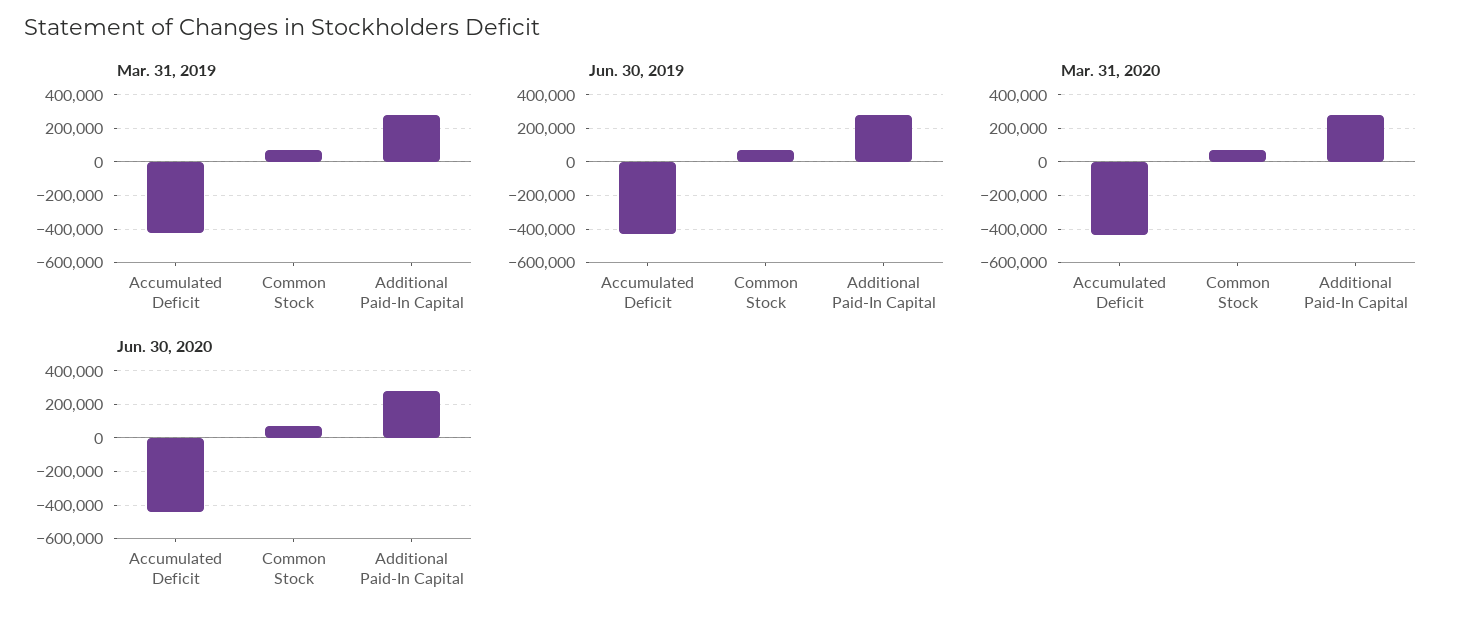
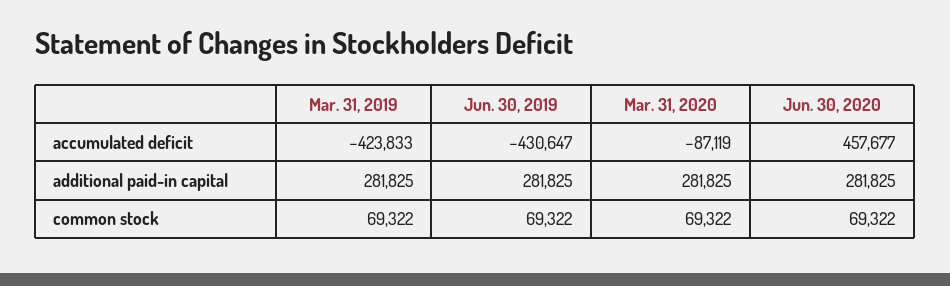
  {
    "Mar. 31, 2019": {
      "Accumulated Deficit": -423833,
      "Common Stock": 69322,
      "Additional Paid-In Capital": 281825
    },
    "Jun. 30, 2019": {
      "Accumulated Deficit": -430647,
      "Common Stock": 69322,
      "Additional Paid-In Capital": 281825
    },
    "Mar. 31, 2020": {
-     "Accumulated Deficit": -450000,
+     "Accumulated Deficit": -87119,
      "Common Stock": 69322,
      "Additional Paid-In Capital": 281825
    },
    "Jun. 30, 2020": {
-     "Accumulated Deficit": -450000,
+     "Accumulated Deficit": 457677,
      "Common Stock": 69322,
      "Additional Paid-In Capital": 281825
    }
  }

